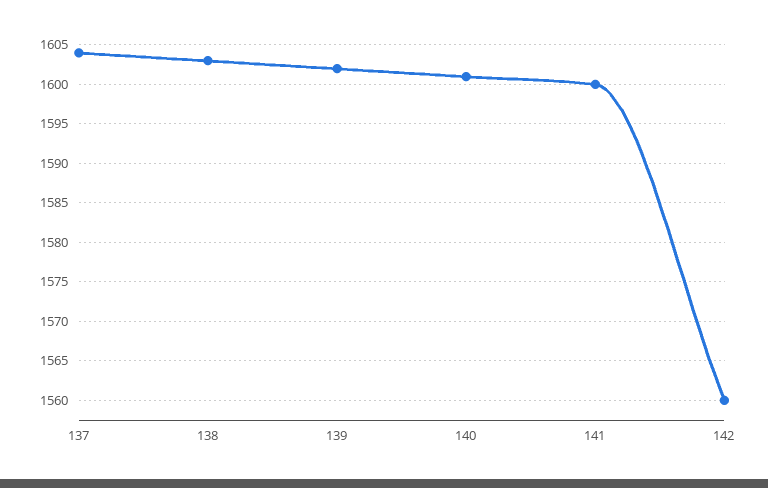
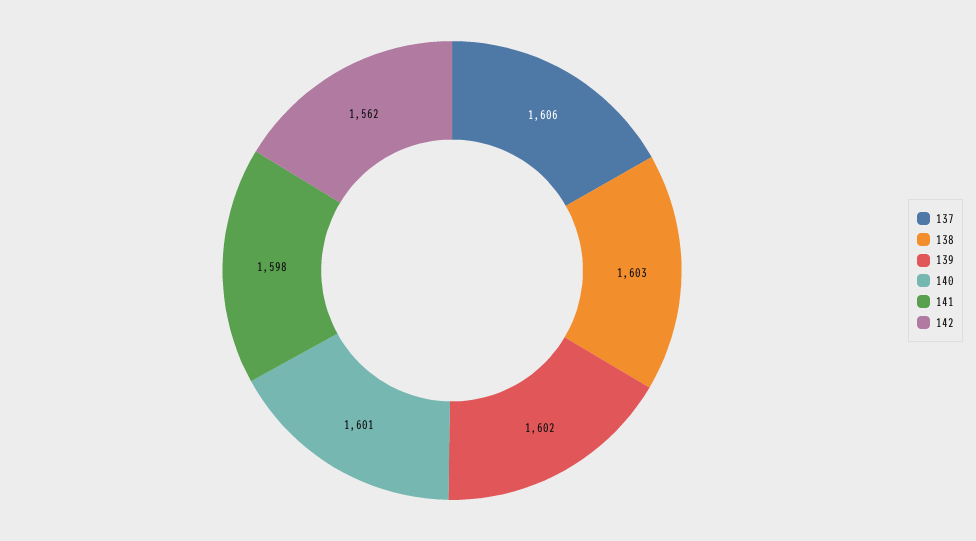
  {
-   "137": 1604,
+   "137": 1606,
    "138": 1603,
    "139": 1602,
    "140": 1601,
-   "141": 1600,
+   "141": 1598,
-   "142": 1560
+   "142": 1562
  }

